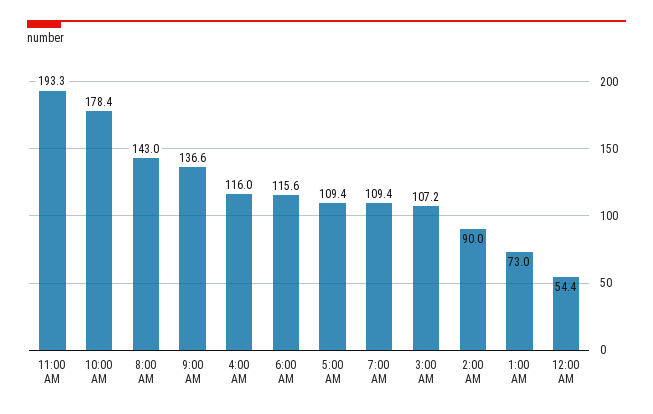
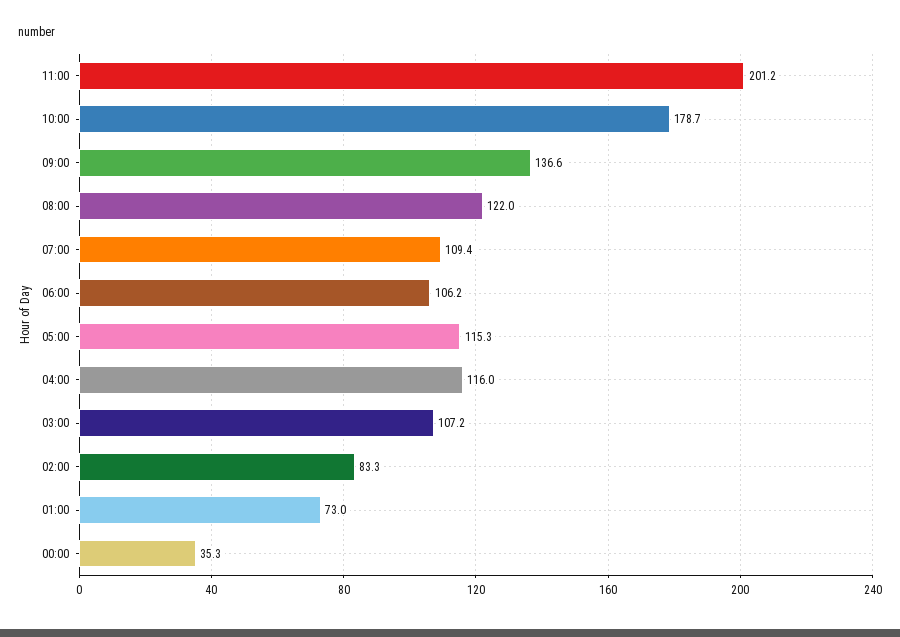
  {
-   "11:00 AM": 193.3,
+   "11:00 AM": 201.2,
-   "10:00 AM": 178.4,
+   "10:00 AM": 178.7,
-   "8:00 AM": 143,
+   "8:00 AM": 122,
    "9:00 AM": 136.6,
    "4:00 AM": 116,
-   "6:00 AM": 115.6,
+   "6:00 AM": 106.2,
-   "5:00 AM": 109.4,
+   "5:00 AM": 115.3,
    "7:00 AM": 109.4,
    "3:00 AM": 107.2,
-   "2:00 AM": 90,
+   "2:00 AM": 83.3,
    "1:00 AM": 73,
-   "12:00 AM": 54.4
+   "12:00 AM": 35.3
  }

